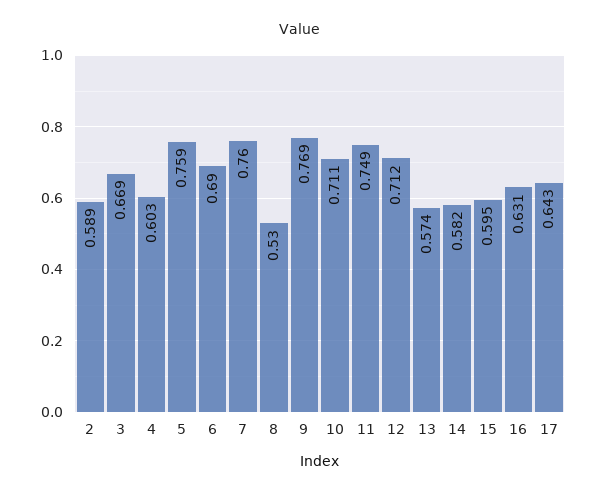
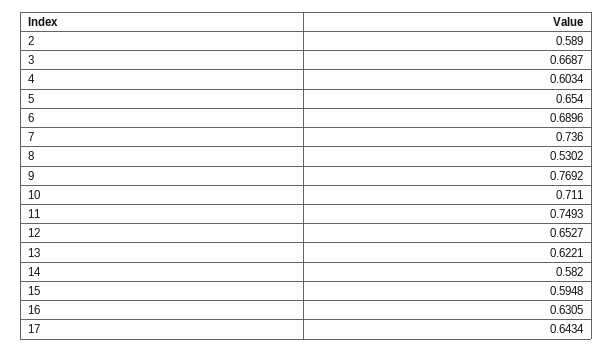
  {
    "2": 0.589,
    "3": 0.6687,
    "4": 0.6034,
-   "5": 0.759,
+   "5": 0.654,
    "6": 0.6896,
-   "7": 0.76,
+   "7": 0.736,
    "8": 0.5302,
    "9": 0.7692,
    "10": 0.711,
    "11": 0.7493,
-   "12": 0.712,
+   "12": 0.6527,
-   "13": 0.574,
+   "13": 0.6221,
    "14": 0.582,
    "15": 0.5948,
    "16": 0.6305,
    "17": 0.6434
  }

